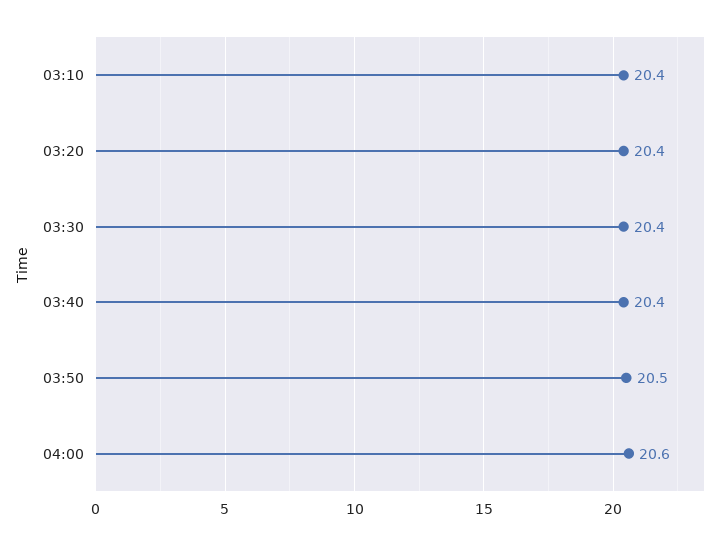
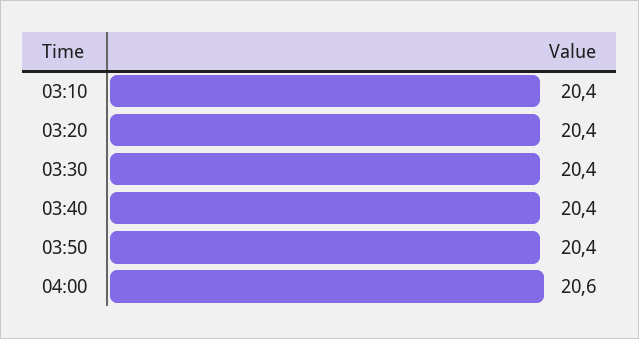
  {
    "03:10": 20.4,
    "03:20": 20.4,
    "03:30": 20.4,
    "03:40": 20.4,
-   "03:50": 20.5,
+   "03:50": 20.4,
    "04:00": 20.6
  }

